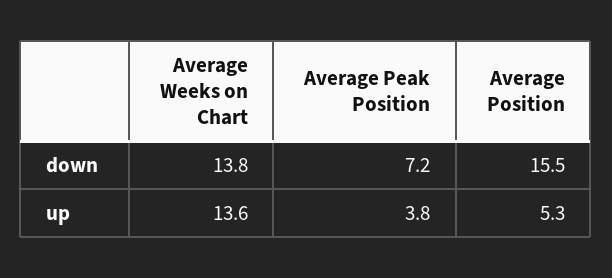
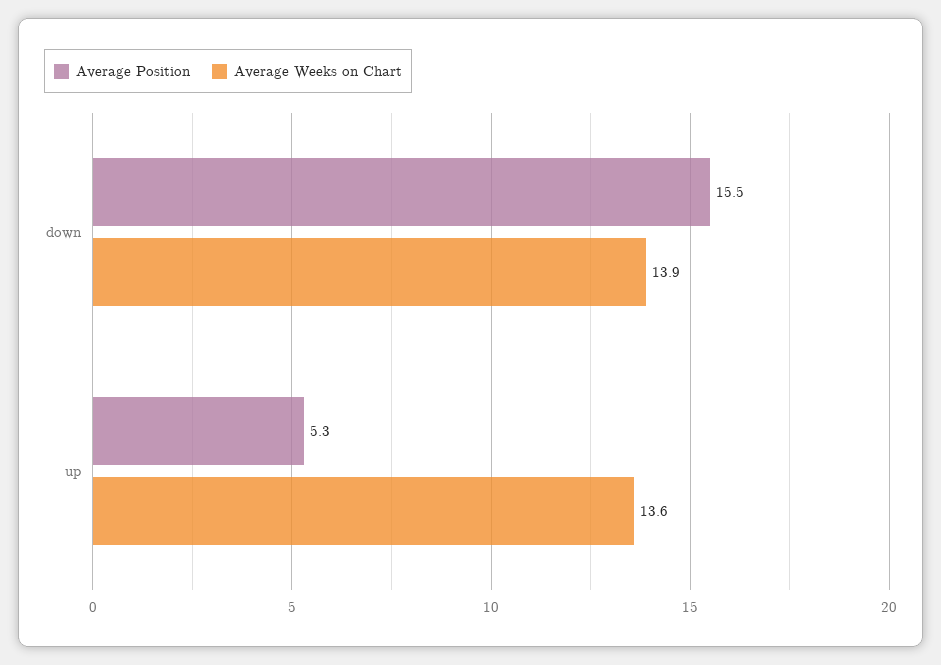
  {
    "Average Weeks on Chart": {
-     "down": 13.8,
+     "down": 13.9,
      "up": 13.6
    },
-   "Average Peak Position": {
-     "down": 7.2,
-     "up": 3.8
-   },
    "Average Position": {
      "down": 15.5,
      "up": 5.3
    }
  }

